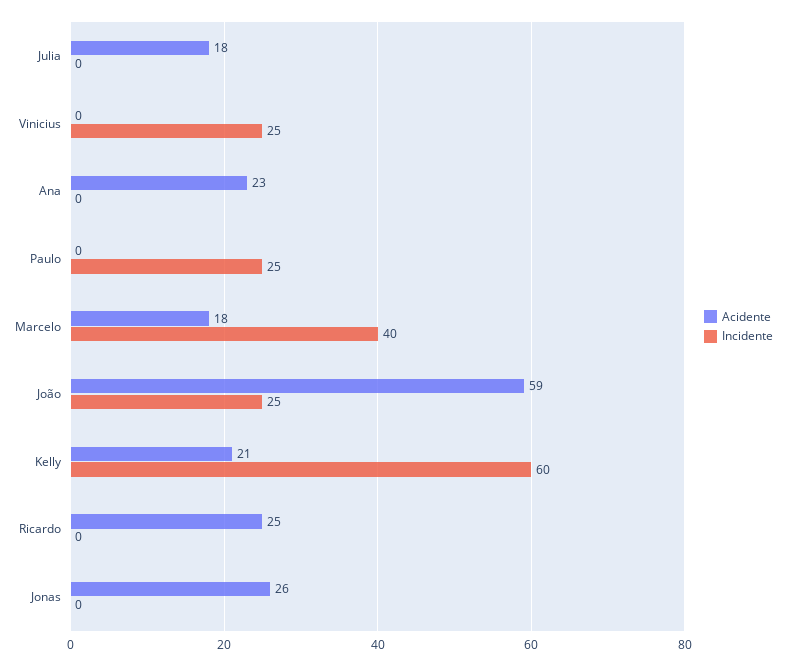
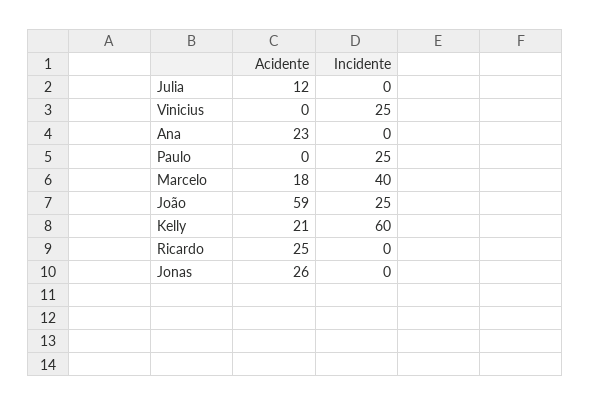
  {
    "Acidente": {
-     "Julia": 18,
+     "Julia": 12,
      "Vinicius": 0,
      "Ana": 23,
      "Paulo": 0,
      "Marcelo": 18,
      "João": 59,
      "Kelly": 21,
      "Ricardo": 25,
      "Jonas": 26
    },
    "Incidente": {
      "Julia": 0,
      "Vinicius": 25,
      "Ana": 0,
      "Paulo": 25,
      "Marcelo": 40,
      "João": 25,
      "Kelly": 60,
      "Ricardo": 0,
      "Jonas": 0
    }
  }

